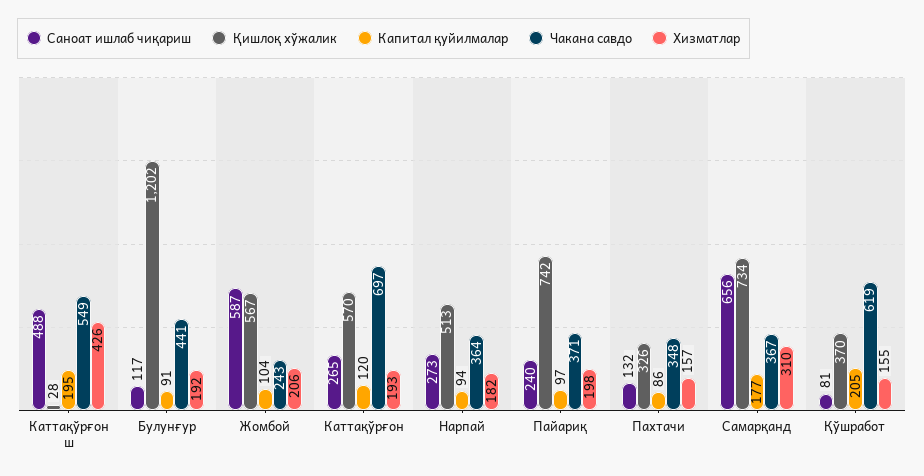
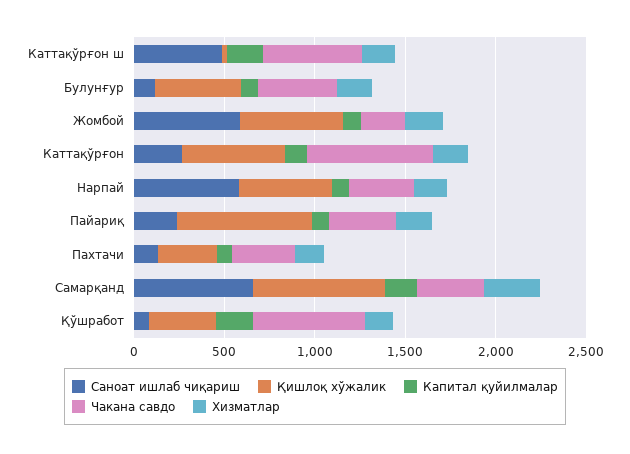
  {
    "Саноат ишлаб чиқариш": {
      "Каттақўрғон ш": 488,
      "Булунғур": 117,
      "Жомбой": 587,
      "Каттақўрғон": 265,
-     "Нарпай": 273,
+     "Нарпай": 600,
      "Пайариқ": 240,
      "Пахтачи": 132,
      "Самарқанд": 656,
      "Қўшработ": 81
    },
    "Қишлоқ хўжалик": {
      "Каттақўрғон ш": 28,
-     "Булунғур": 1202,
+     "Булунғур": 500,
      "Жомбой": 567,
      "Каттақўрғон": 570,
      "Нарпай": 513,
      "Пайариқ": 742,
      "Пахтачи": 326,
      "Самарқанд": 734,
      "Қўшработ": 370
    },
    "Капитал қуйилмалар": {
      "Каттақўрғон ш": 195,
      "Булунғур": 91,
      "Жомбой": 104,
      "Каттақўрғон": 120,
      "Нарпай": 94,
      "Пайариқ": 97,
      "Пахтачи": 86,
      "Самарқанд": 177,
      "Қўшработ": 205
    },
    "Чакана савдо": {
      "Каттақўрғон ш": 549,
      "Булунғур": 441,
      "Жомбой": 243,
      "Каттақўрғон": 697,
      "Нарпай": 364,
      "Пайариқ": 371,
      "Пахтачи": 348,
      "Самарқанд": 367,
      "Қўшработ": 619
    },
    "Хизматлар": {
-     "Каттақўрғон ш": 426,
+     "Каттақўрғон ш": 200,
      "Булунғур": 192,
      "Жомбой": 206,
      "Каттақўрғон": 193,
      "Нарпай": 182,
      "Пайариқ": 198,
      "Пахтачи": 157,
      "Самарқанд": 310,
      "Қўшработ": 155
    }
  }

